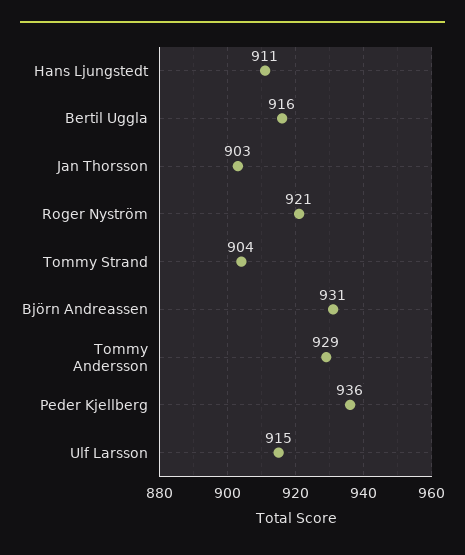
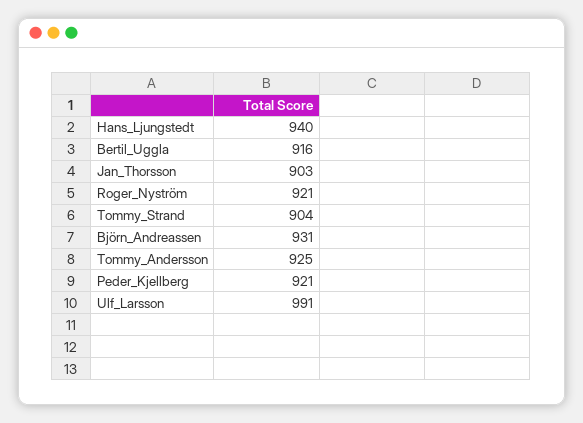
  {
-   "Hans Ljungstedt": 911,
+   "Hans Ljungstedt": 940,
    "Bertil Uggla": 916,
    "Jan Thorsson": 903,
    "Roger Nyström": 921,
    "Tommy Strand": 904,
    "Björn Andreassen": 931,
-   "Tommy Andersson": 929,
+   "Tommy Andersson": 925,
-   "Peder Kjellberg": 936,
+   "Peder Kjellberg": 921,
-   "Ulf Larsson": 915
+   "Ulf Larsson": 991
  }

